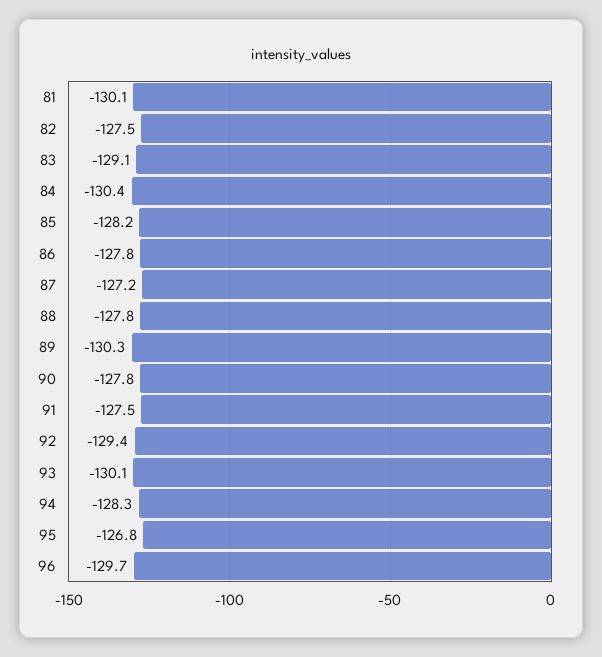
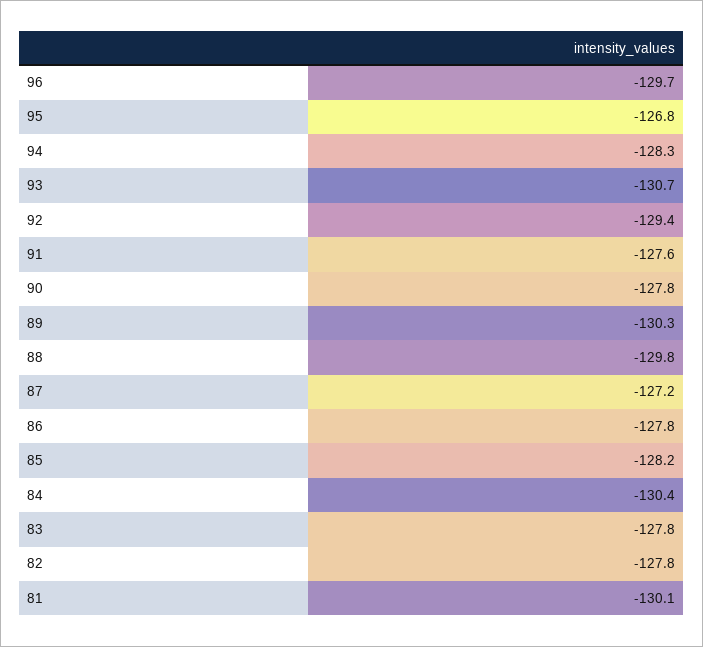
  {
    "81": -130.1,
-   "82": -127.5,
+   "82": -127.8,
-   "83": -129.1,
+   "83": -127.8,
    "84": -130.4,
    "85": -128.2,
    "86": -127.8,
    "87": -127.2,
-   "88": -127.8,
+   "88": -129.8,
    "89": -130.3,
    "90": -127.8,
-   "91": -127.5,
+   "91": -127.6,
    "92": -129.4,
-   "93": -130.1,
+   "93": -130.7,
    "94": -128.3,
    "95": -126.8,
    "96": -129.7
  }

